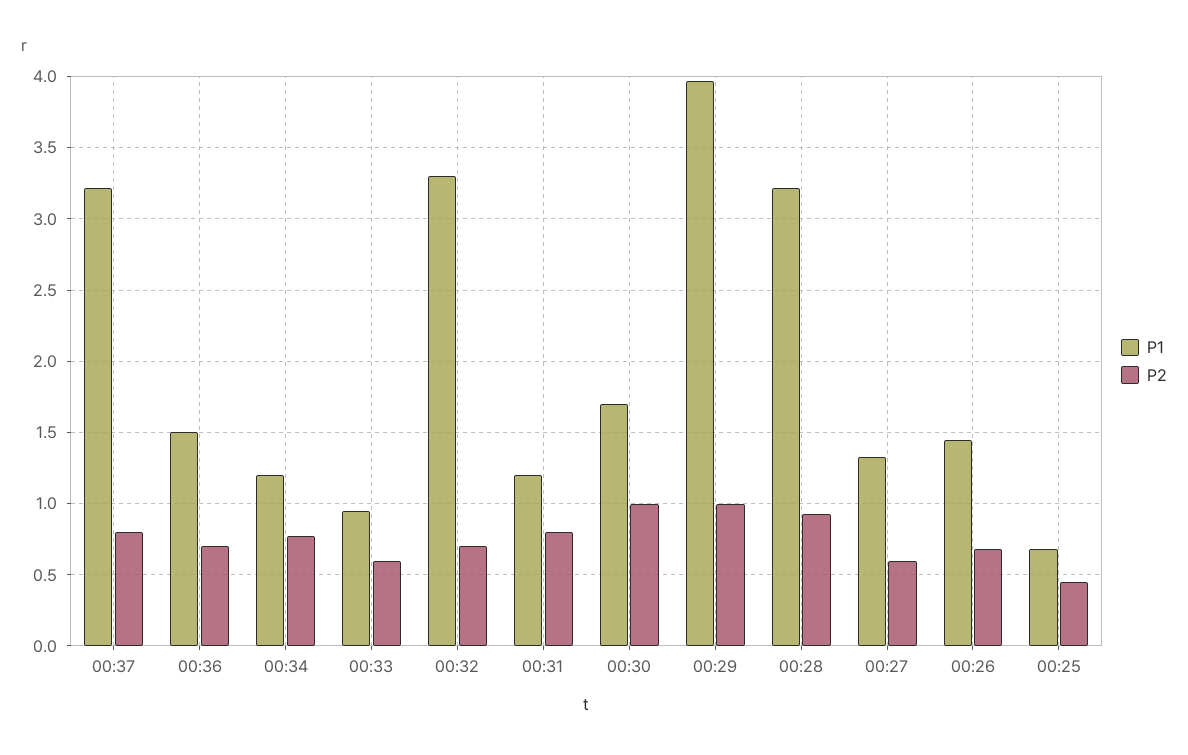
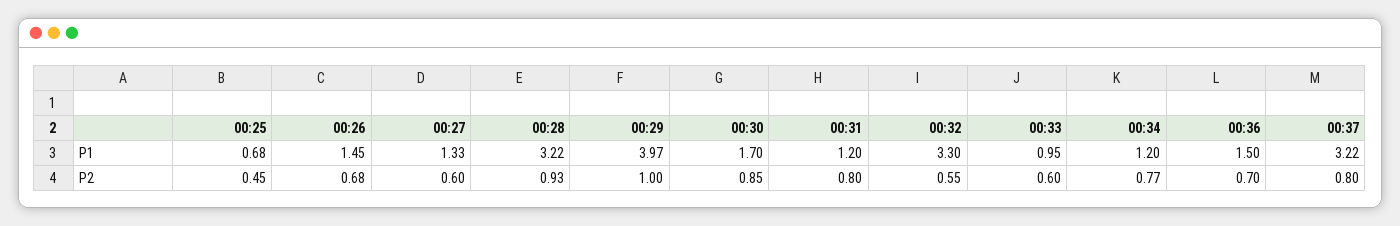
  {
    "P1": {
      "00:37": 3.22,
      "00:36": 1.5,
      "00:34": 1.2,
      "00:33": 0.95,
      "00:32": 3.3,
      "00:31": 1.2,
      "00:30": 1.7,
      "00:29": 3.97,
      "00:28": 3.22,
      "00:27": 1.33,
      "00:26": 1.45,
      "00:25": 0.68
    },
    "P2": {
      "00:37": 0.8,
      "00:36": 0.7,
      "00:34": 0.77,
      "00:33": 0.6,
-     "00:32": 0.7,
+     "00:32": 0.55,
      "00:31": 0.8,
-     "00:30": 1,
+     "00:30": 0.85,
      "00:29": 1,
      "00:28": 0.93,
      "00:27": 0.6,
      "00:26": 0.68,
      "00:25": 0.45
    }
  }

